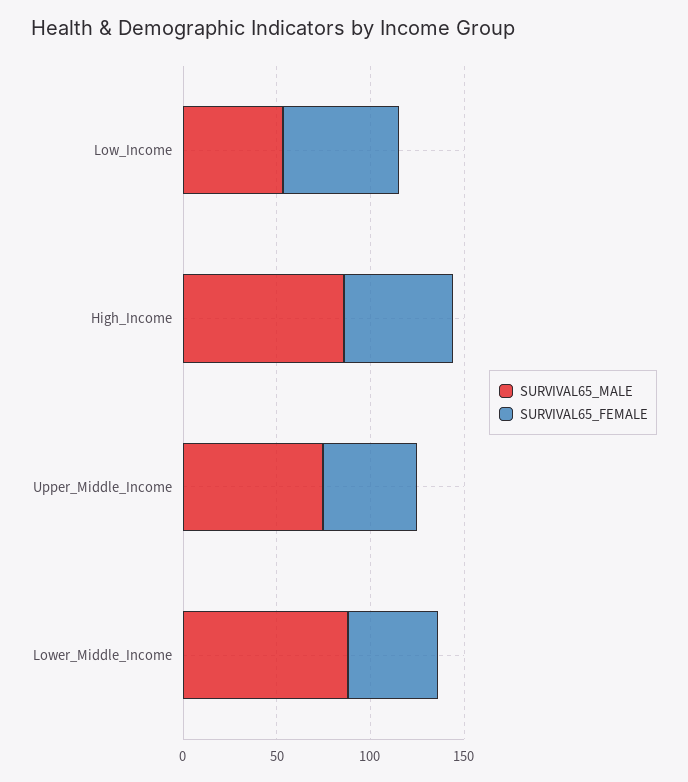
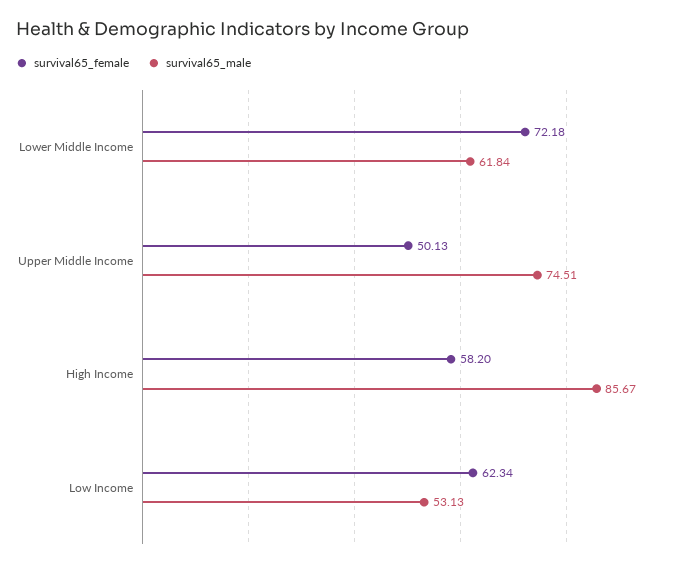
  {
    "SURVIVAL65_MALE": {
      "Low_Income": 53.13,
      "High_Income": 85.67,
      "Upper_Middle_Income": 74.51,
-     "Lower_Middle_Income": 90
+     "Lower_Middle_Income": 61.84
    },
    "SURVIVAL65_FEMALE": {
      "Low_Income": 62.34,
      "High_Income": 58.2,
      "Upper_Middle_Income": 50.13,
-     "Lower_Middle_Income": 50
+     "Lower_Middle_Income": 72.18
    }
  }

